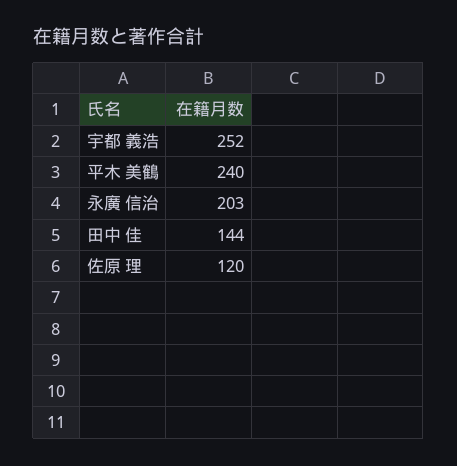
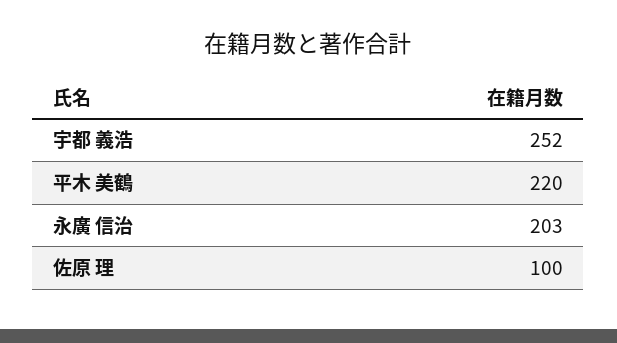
  {
    "宇都 義浩": 252,
-   "平木 美鶴": 240,
+   "平木 美鶴": 220,
    "永廣 信治": 203,
-   "田中 佳": 144,
-   "佐原 理": 120
+   "佐原 理": 100
  }

